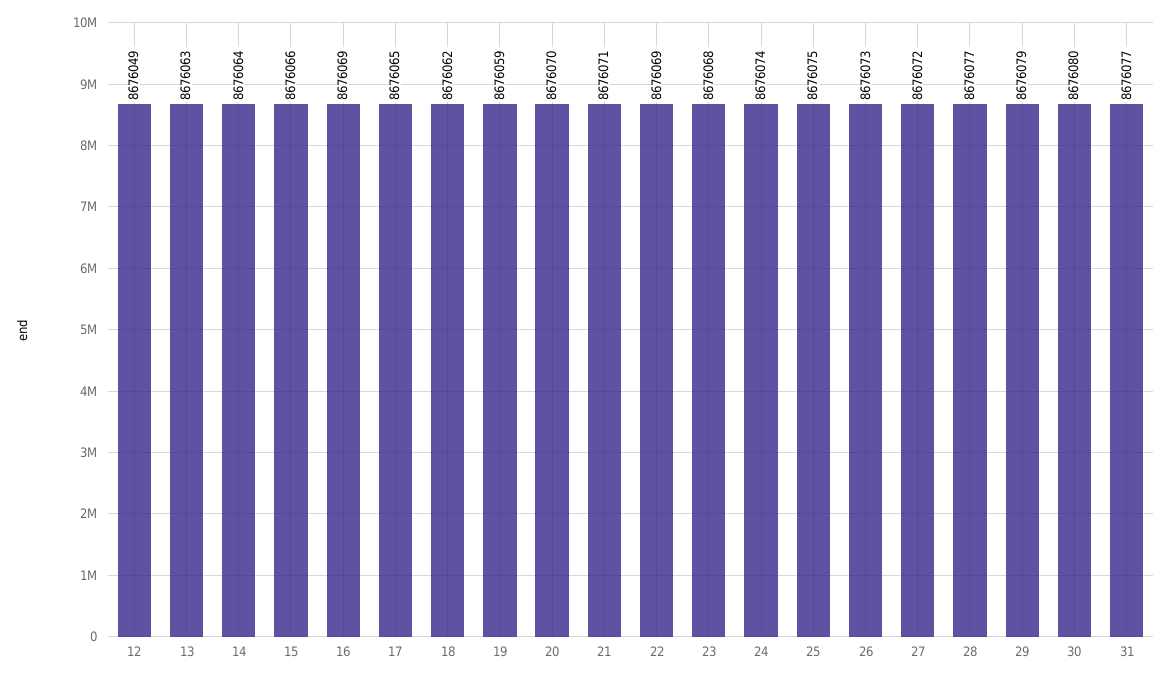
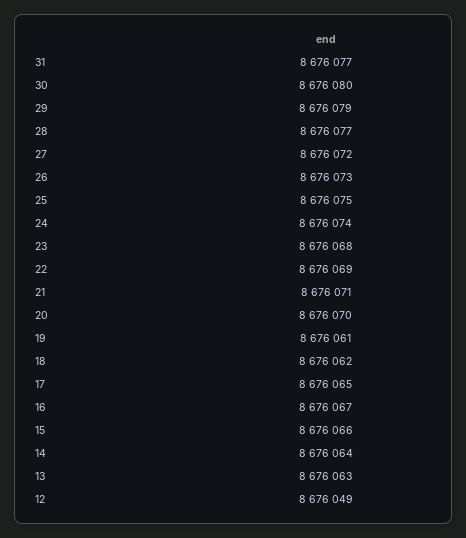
  {
    "12": 8676049,
    "13": 8676063,
    "14": 8676064,
    "15": 8676066,
-   "16": 8676069,
+   "16": 8676067,
    "17": 8676065,
    "18": 8676062,
-   "19": 8676059,
+   "19": 8676061,
    "20": 8676070,
    "21": 8676071,
    "22": 8676069,
    "23": 8676068,
    "24": 8676074,
    "25": 8676075,
    "26": 8676073,
    "27": 8676072,
    "28": 8676077,
    "29": 8676079,
    "30": 8676080,
    "31": 8676077
  }

